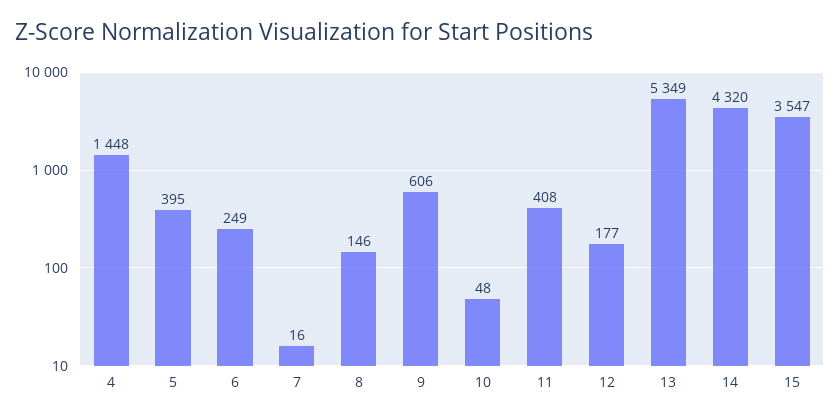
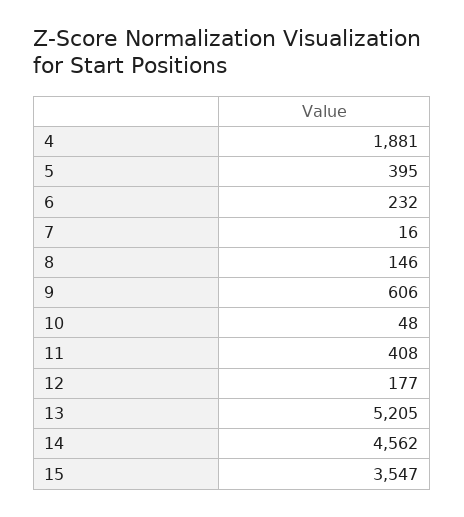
  {
-   "4": 1448,
+   "4": 1881,
    "5": 395,
-   "6": 249,
+   "6": 232,
    "7": 16,
    "8": 146,
    "9": 606,
    "10": 48,
    "11": 408,
    "12": 177,
-   "13": 5349,
+   "13": 5205,
-   "14": 4320,
+   "14": 4562,
    "15": 3547
  }

